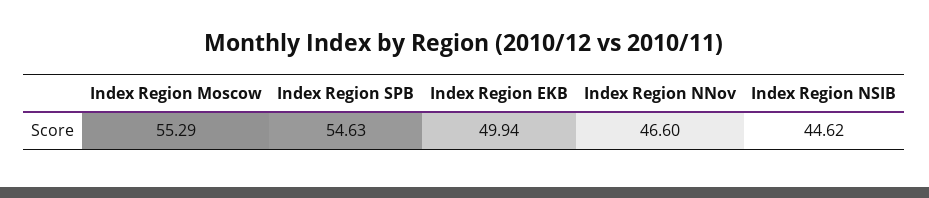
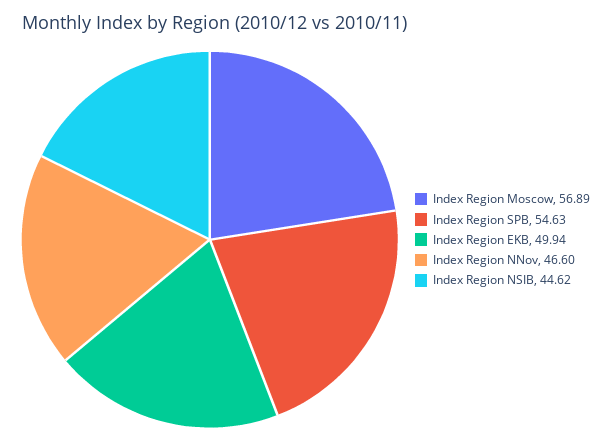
  {
-   "Index Region Moscow": 55.29,
+   "Index Region Moscow": 56.89,
    "Index Region SPB": 54.63,
    "Index Region EKB": 49.94,
    "Index Region NNov": 46.6,
    "Index Region NSIB": 44.62
  }

